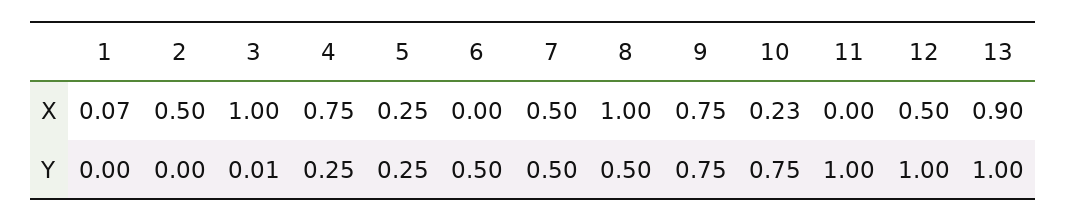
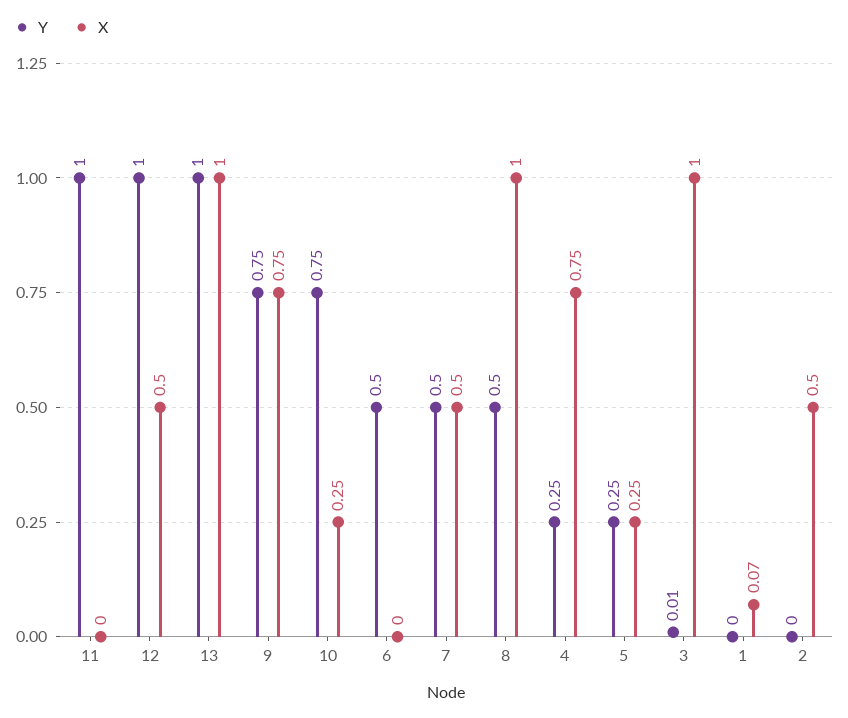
  {
    "X": {
      "1": 0.07,
      "2": 0.5,
      "3": 1,
      "4": 0.75,
      "5": 0.25,
      "6": 0,
      "7": 0.5,
      "8": 1,
      "9": 0.75,
-     "10": 0.23,
+     "10": 0.25,
      "11": 0,
      "12": 0.5,
-     "13": 0.9
+     "13": 1
    },
    "Y": {
      "1": 0,
      "2": 0,
      "3": 0.01,
      "4": 0.25,
      "5": 0.25,
      "6": 0.5,
      "7": 0.5,
      "8": 0.5,
      "9": 0.75,
      "10": 0.75,
      "11": 1,
      "12": 1,
      "13": 1
    }
  }

